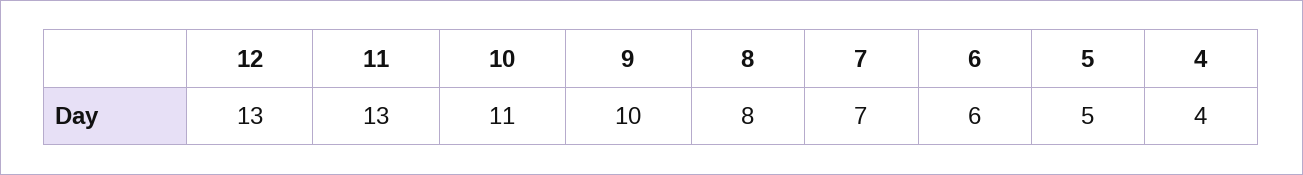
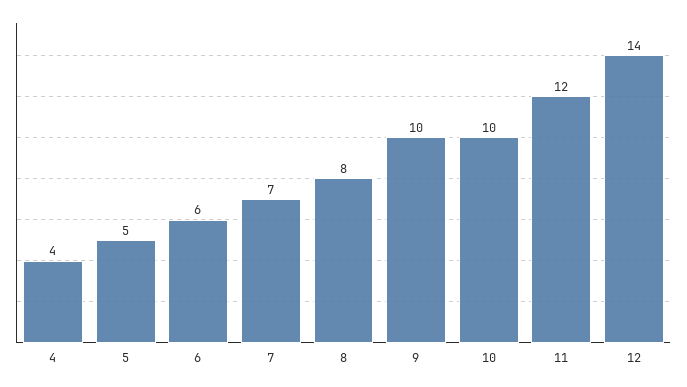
  {
-   "12": 13,
+   "12": 14,
-   "11": 13,
+   "11": 12,
-   "10": 11,
+   "10": 10,
    "9": 10,
    "8": 8,
    "7": 7,
    "6": 6,
    "5": 5,
    "4": 4
  }

